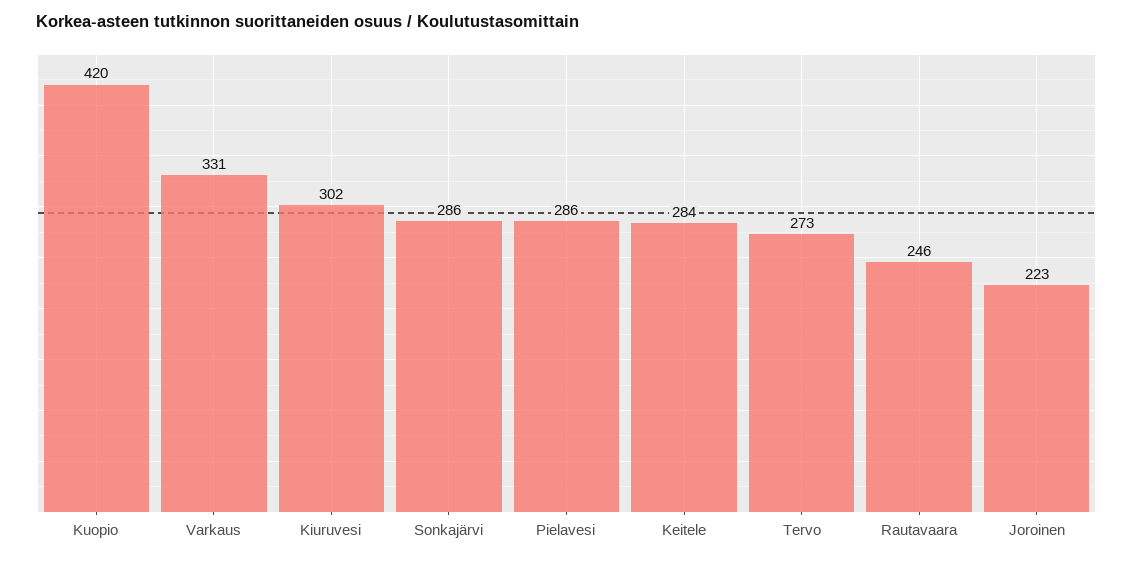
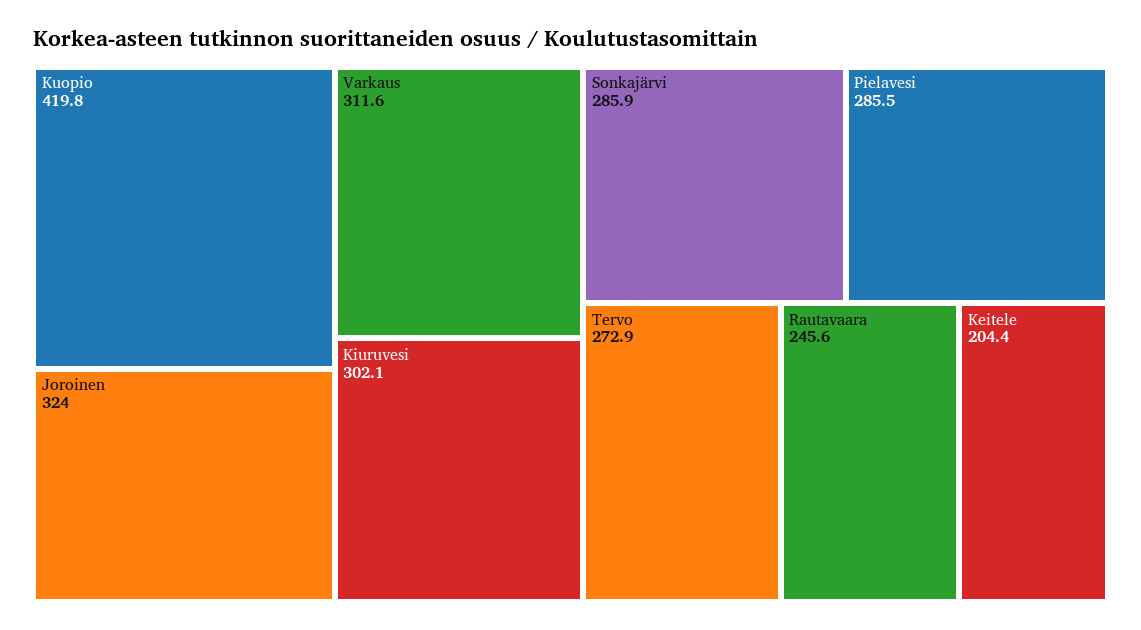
  {
    "Kuopio": 419.8,
-   "Varkaus": 331,
+   "Varkaus": 311.6,
    "Kiuruvesi": 302.1,
    "Sonkajärvi": 285.9,
    "Pielavesi": 285.5,
-   "Keitele": 284,
+   "Keitele": 204.4,
    "Tervo": 272.9,
    "Rautavaara": 245.6,
-   "Joroinen": 223
+   "Joroinen": 324
  }

